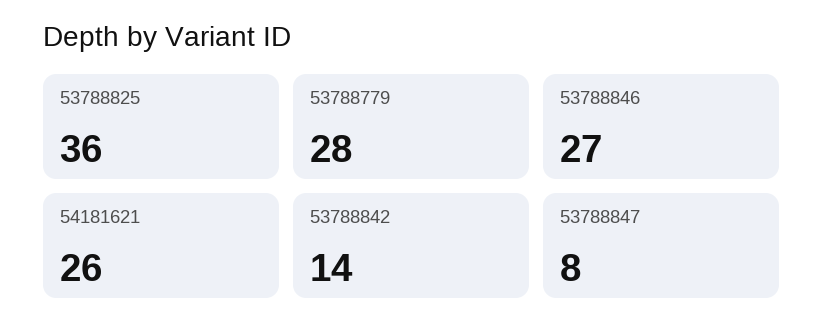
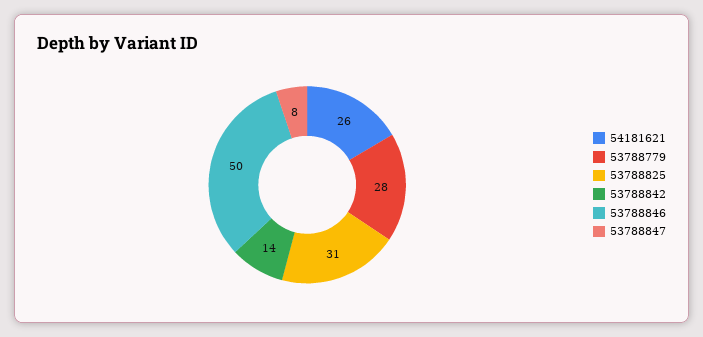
  {
-   "53788825": 36,
+   "53788825": 31,
    "53788779": 28,
-   "53788846": 27,
+   "53788846": 50,
    "54181621": 26,
    "53788842": 14,
    "53788847": 8
  }

